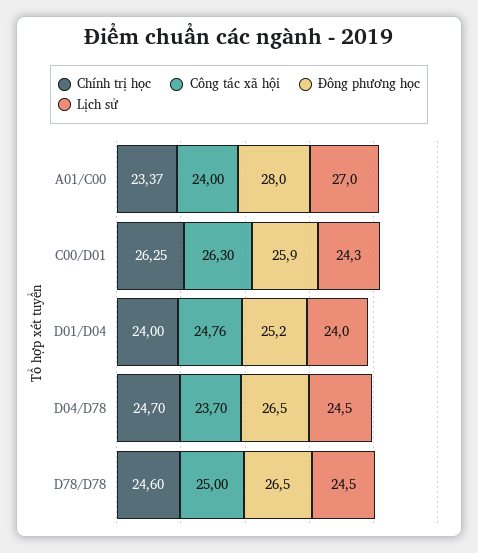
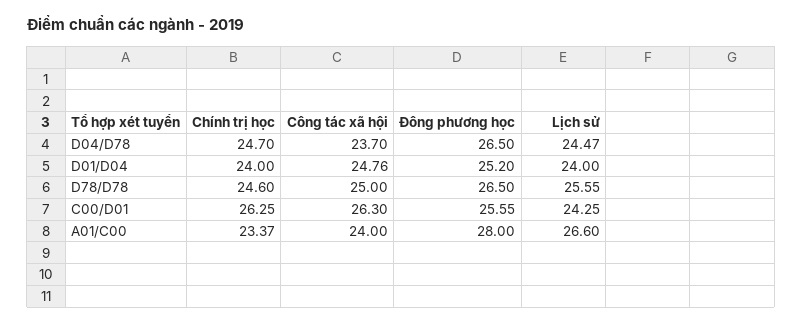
  {
    "Chính trị học": {
      "A01/C00": 23.37,
      "C00/D01": 26.25,
      "D01/D04": 24,
      "D04/D78": 24.7,
      "D78/D78": 24.6
    },
    "Công tác xã hội": {
      "A01/C00": 24,
      "C00/D01": 26.3,
      "D01/D04": 24.76,
      "D04/D78": 23.7,
      "D78/D78": 25
    },
    "Đông phương học": {
      "A01/C00": 28,
-     "C00/D01": 25.9,
+     "C00/D01": 25.55,
      "D01/D04": 25.2,
      "D04/D78": 26.5,
      "D78/D78": 26.5
    },
    "Lịch sử": {
-     "A01/C00": 27,
+     "A01/C00": 26.6,
      "C00/D01": 24.25,
      "D01/D04": 24,
      "D04/D78": 24.47,
-     "D78/D78": 24.5
+     "D78/D78": 25.55
    }
  }

